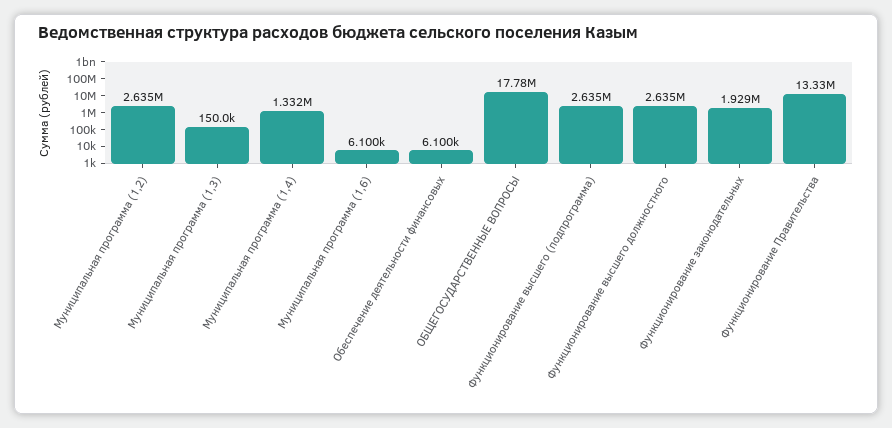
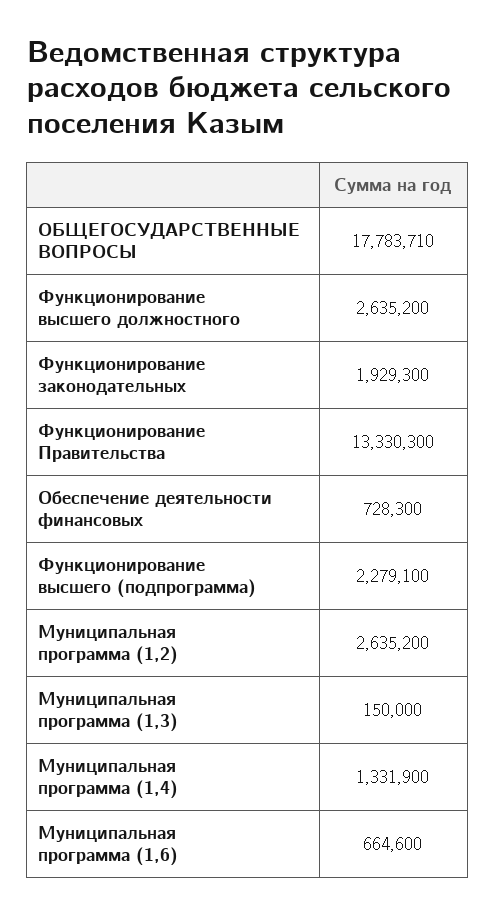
  {
    "Муниципальная программа (1,2)": 2635200,
    "Муниципальная программа (1,3)": 150000,
    "Муниципальная программа (1,4)": 1331900,
-   "Муниципальная программа (1,6)": 6100,
+   "Муниципальная программа (1,6)": 664600,
-   "Обеспечение деятельности финансовых": 6100,
+   "Обеспечение деятельности финансовых": 728300,
    "ОБЩЕГОСУДАРСТВЕННЫЕ ВОПРОСЫ": 17783710,
-   "Функционирование высшего (подпрограмма)": 2635000,
+   "Функционирование высшего (подпрограмма)": 2279100,
    "Функционирование высшего должностного": 2635200,
    "Функционирование законодательных": 1929300,
    "Функционирование Правительства": 13330300
  }

